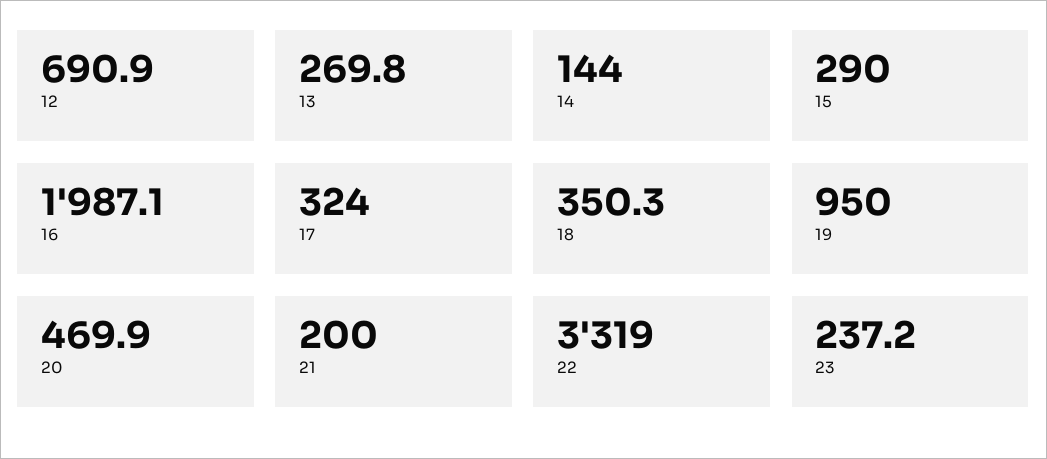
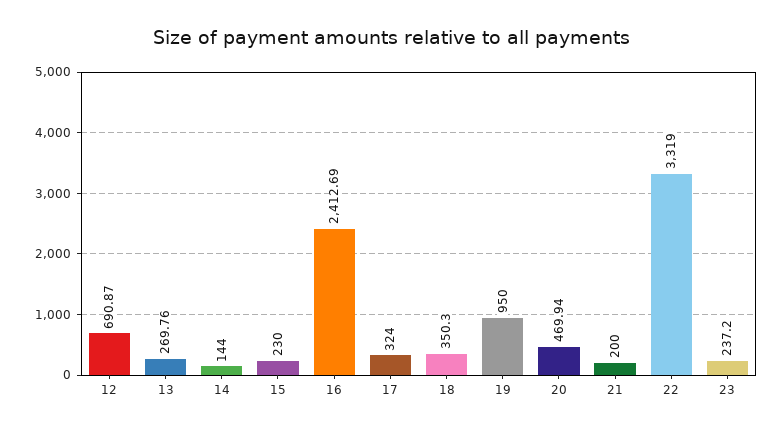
  {
    "12": 690.87,
    "13": 269.76,
    "14": 144,
-   "15": 290,
+   "15": 230,
-   "16": 1987.1,
+   "16": 2412.69,
    "17": 324,
    "18": 350.3,
    "19": 950,
    "20": 469.94,
    "21": 200,
    "22": 3319,
    "23": 237.2
  }

